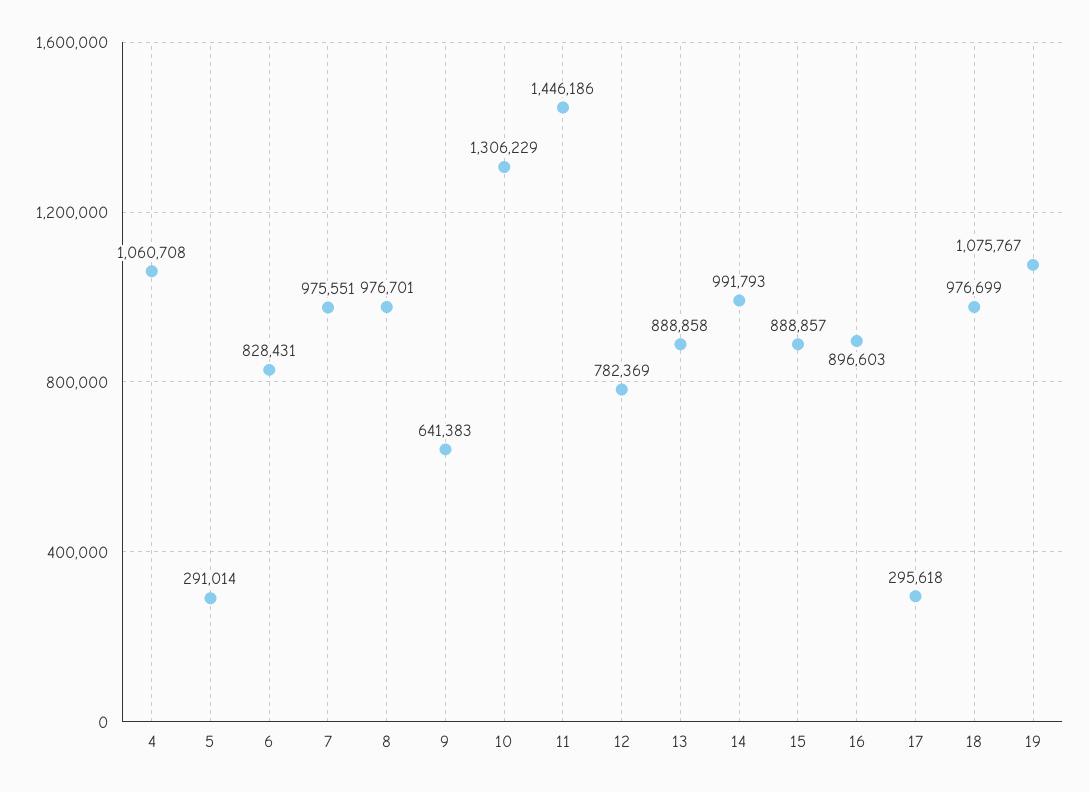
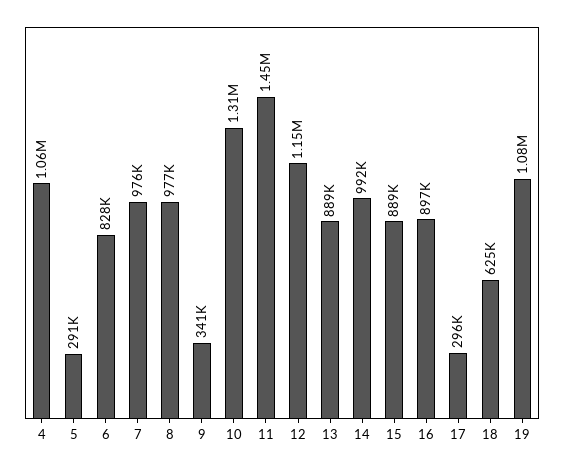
  {
    "4": 1060708,
    "5": 291014,
    "6": 828431,
    "7": 975551,
    "8": 976701,
-   "9": 641383,
+   "9": 341000,
    "10": 1306229,
    "11": 1446186,
-   "12": 782369,
+   "12": 1150000,
    "13": 888858,
    "14": 991793,
    "15": 888857,
    "16": 896603,
    "17": 295618,
-   "18": 976699,
+   "18": 625000,
    "19": 1075767
  }

